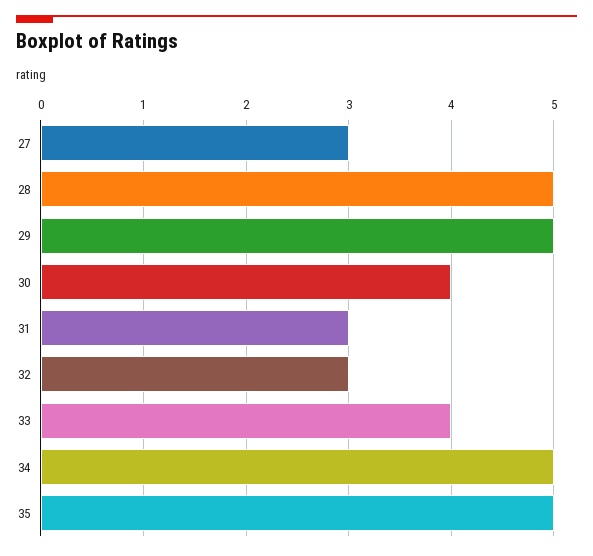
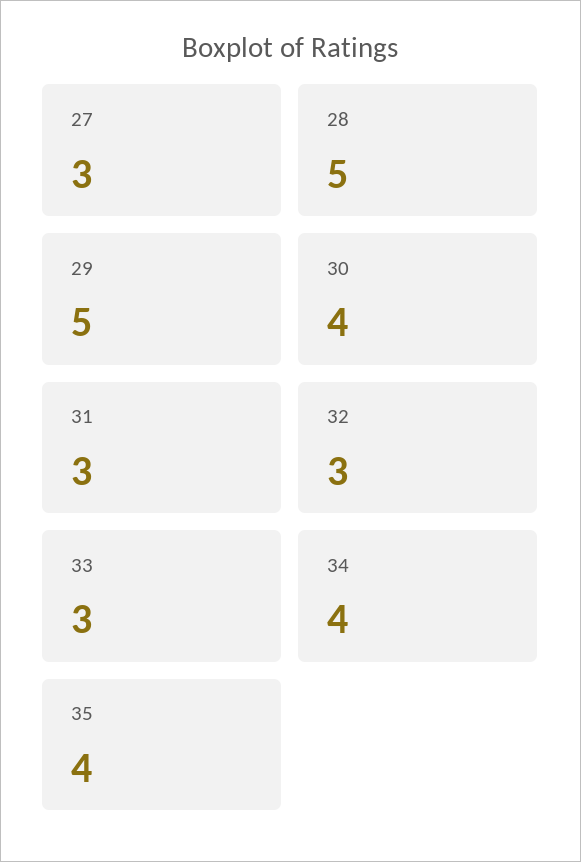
  {
    "27": 3,
    "28": 5,
    "29": 5,
    "30": 4,
    "31": 3,
    "32": 3,
-   "33": 4,
+   "33": 3,
-   "34": 5,
+   "34": 4,
-   "35": 5
+   "35": 4
  }

